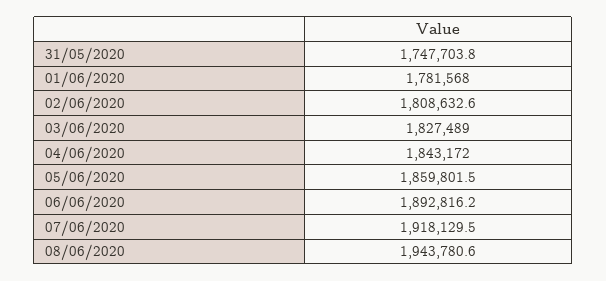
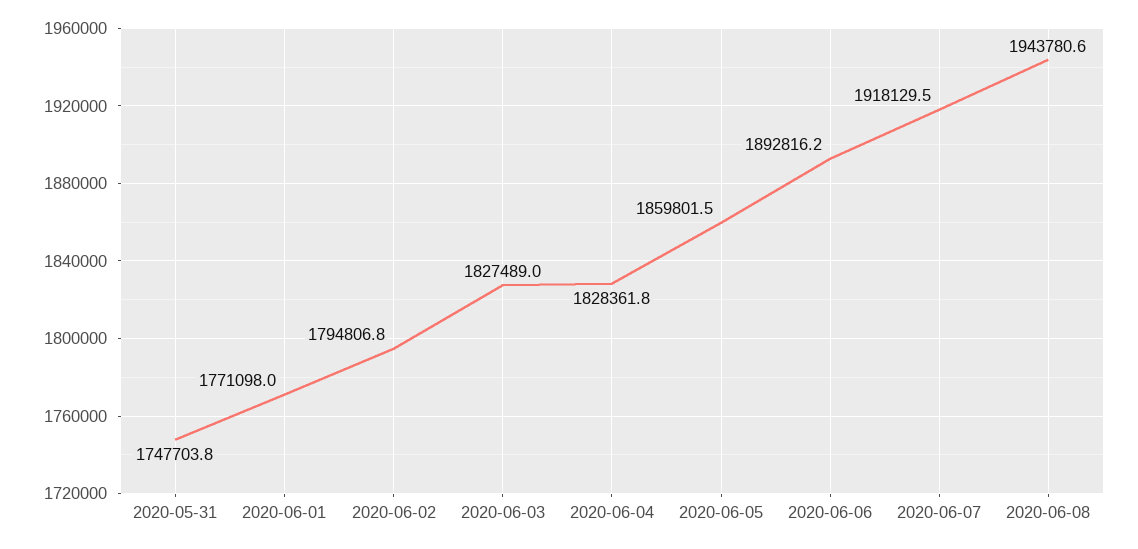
  {
    "31/05/2020": 1747703.8,
-   "01/06/2020": 1781568,
+   "01/06/2020": 1771098,
-   "02/06/2020": 1808632.6,
+   "02/06/2020": 1794806.8,
    "03/06/2020": 1827489,
-   "04/06/2020": 1843172,
+   "04/06/2020": 1828361.8,
    "05/06/2020": 1859801.5,
    "06/06/2020": 1892816.2,
    "07/06/2020": 1918129.5,
    "08/06/2020": 1943780.6
  }

